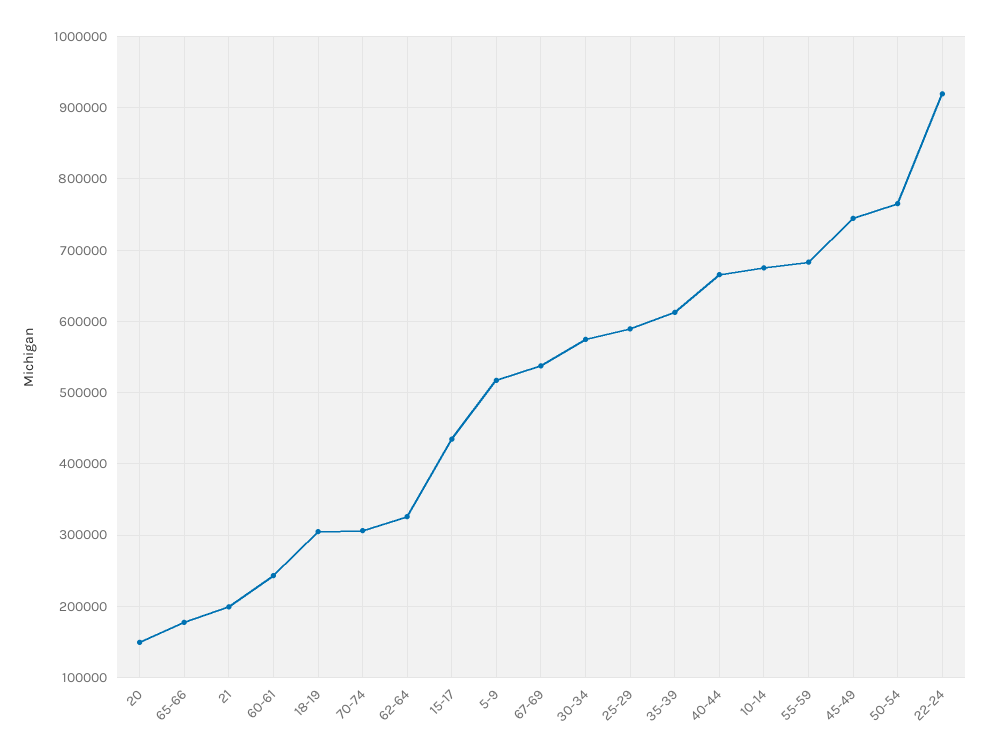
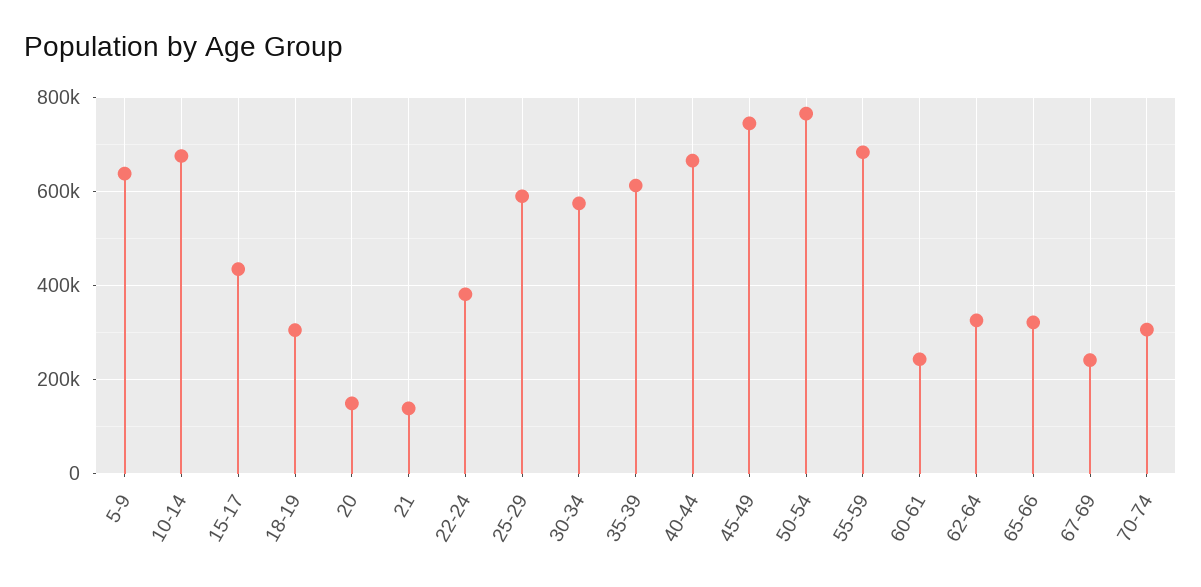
  {
    "20": 150000,
-   "65-66": 180000,
+   "65-66": 320000,
-   "21": 200000,
+   "21": 140000,
    "60-61": 240000,
    "18-19": 300000,
    "70-74": 310000,
    "62-64": 330000,
    "15-17": 430000,
-   "5-9": 520000,
+   "5-9": 640000,
-   "67-69": 540000,
+   "67-69": 240000,
    "30-34": 570000,
    "25-29": 590000,
    "35-39": 610000,
    "40-44": 670000,
    "10-14": 680000,
    "55-59": 680000,
    "45-49": 740000,
    "50-54": 770000,
-   "22-24": 920000
+   "22-24": 380000
  }

